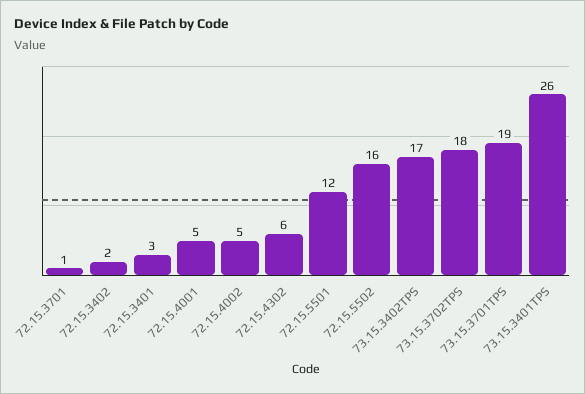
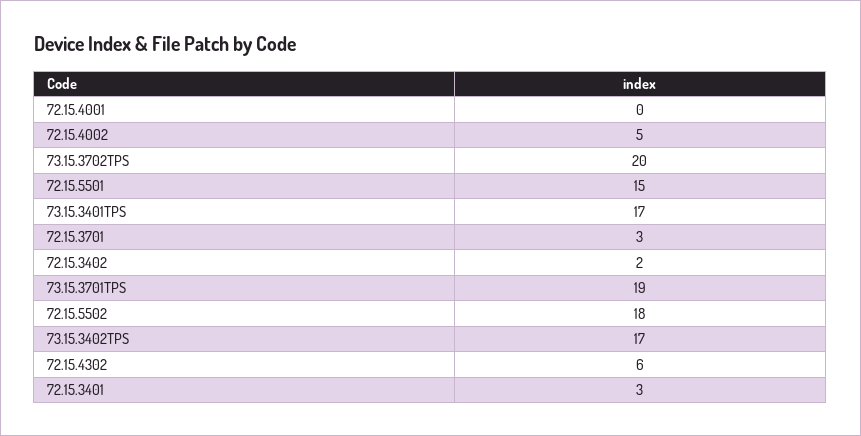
  {
-   "72.15.3701": 1,
+   "72.15.3701": 3,
    "72.15.3402": 2,
    "72.15.3401": 3,
-   "72.15.4001": 5,
+   "72.15.4001": 0,
    "72.15.4002": 5,
    "72.15.4302": 6,
-   "72.15.5501": 12,
+   "72.15.5501": 15,
-   "72.15.5502": 16,
+   "72.15.5502": 18,
    "73.15.3402TPS": 17,
-   "73.15.3702TPS": 18,
+   "73.15.3702TPS": 20,
    "73.15.3701TPS": 19,
-   "73.15.3401TPS": 26
+   "73.15.3401TPS": 17
  }

